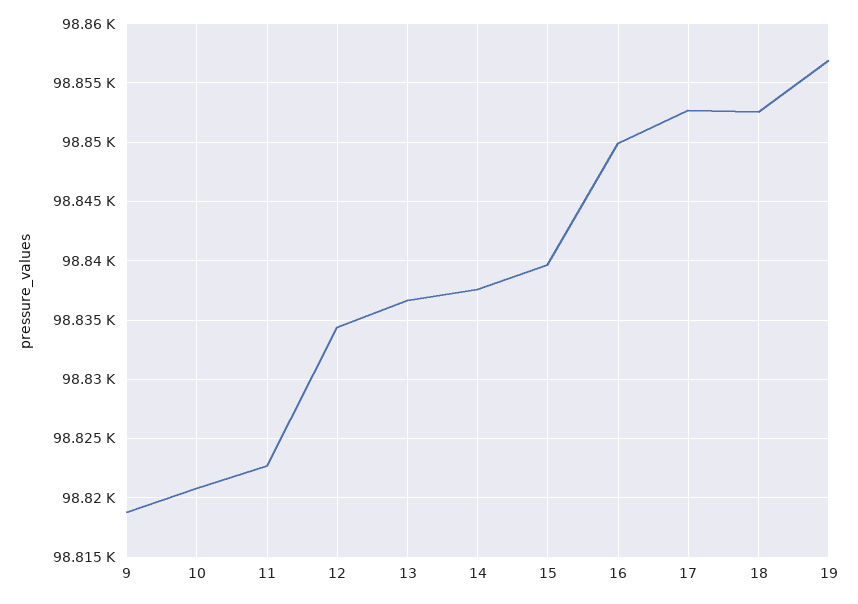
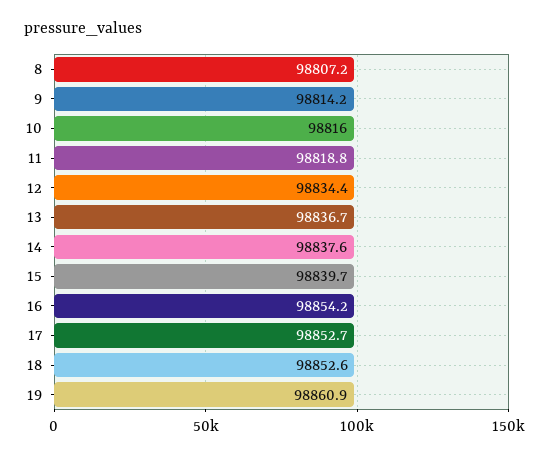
  {
-   "9": 98819,
+   "9": 98814.2,
-   "10": 98821,
+   "10": 98816,
-   "11": 98823,
+   "11": 98818.8,
    "12": 98834.4,
    "13": 98836.7,
    "14": 98837.6,
    "15": 98839.7,
-   "16": 98850,
+   "16": 98854.2,
    "17": 98852.7,
    "18": 98852.6,
-   "19": 98857
+   "19": 98860.9,
+   "8": 98807.2
  }

